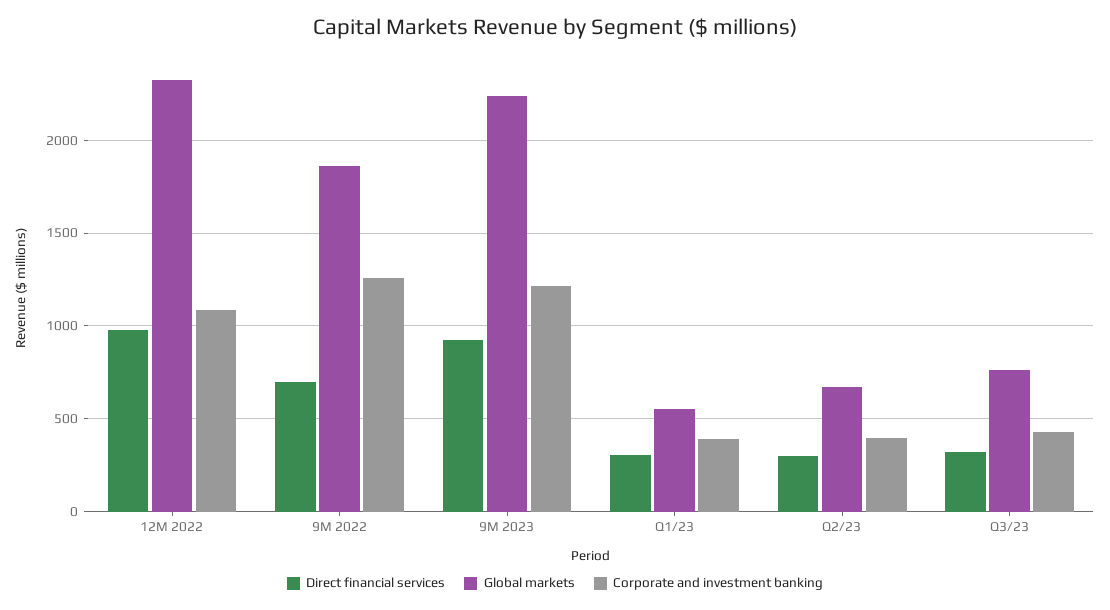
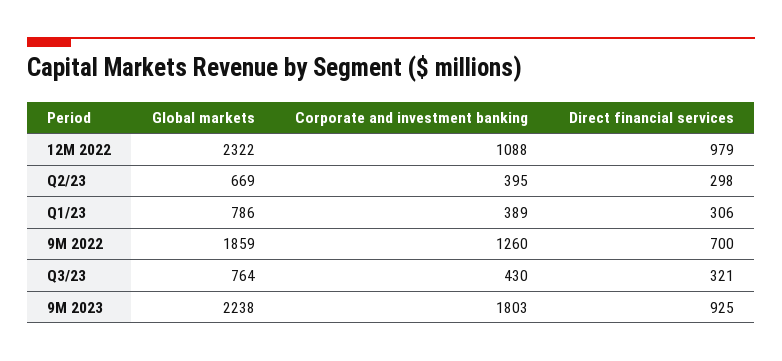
  {
    "Direct financial services": {
      "12M 2022": 979,
      "9M 2022": 700,
      "9M 2023": 925,
      "Q1/23": 306,
      "Q2/23": 298,
      "Q3/23": 321
    },
    "Global markets": {
      "12M 2022": 2322,
      "9M 2022": 1859,
      "9M 2023": 2238,
-     "Q1/23": 550,
+     "Q1/23": 786,
      "Q2/23": 669,
      "Q3/23": 764
    },
    "Corporate and investment banking": {
      "12M 2022": 1088,
      "9M 2022": 1260,
-     "9M 2023": 1200,
+     "9M 2023": 1803,
      "Q1/23": 389,
      "Q2/23": 395,
      "Q3/23": 430
    }
  }

